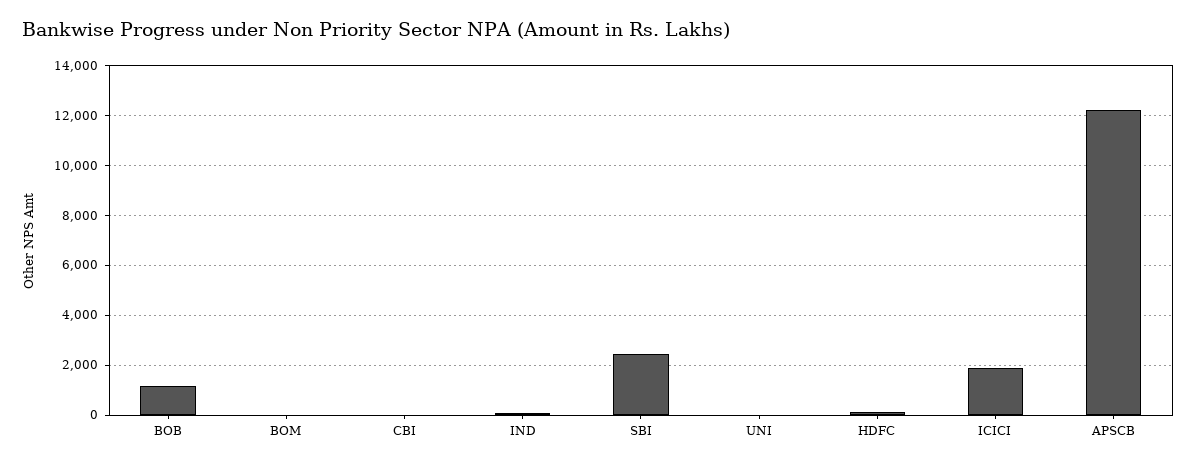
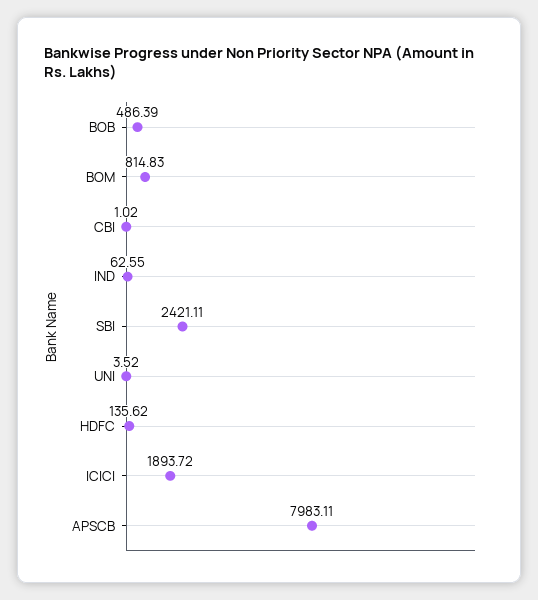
  {
-   "BOB": 1250,
+   "BOB": 486.39,
-   "BOM": 0,
+   "BOM": 814.83,
    "CBI": 1.02,
    "IND": 62.55,
    "SBI": 2421.11,
    "UNI": 3.52,
    "HDFC": 135.62,
    "ICICI": 1893.72,
-   "APSCB": 12250
+   "APSCB": 7983.11
  }

